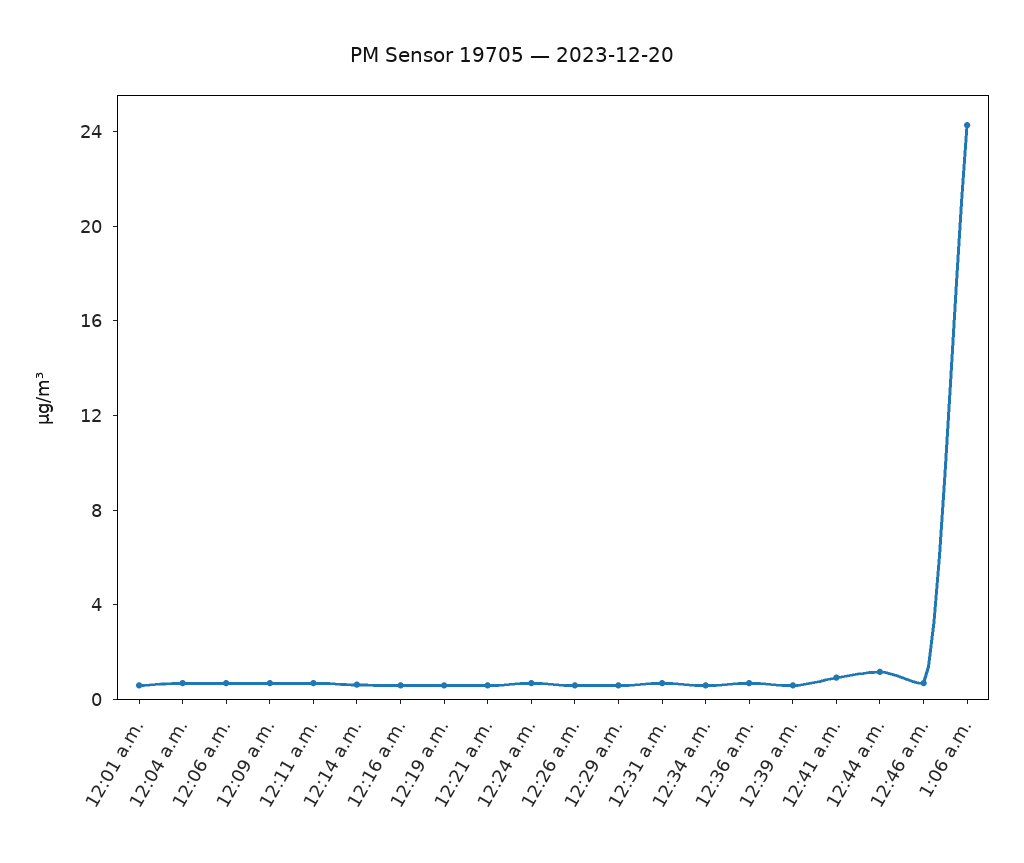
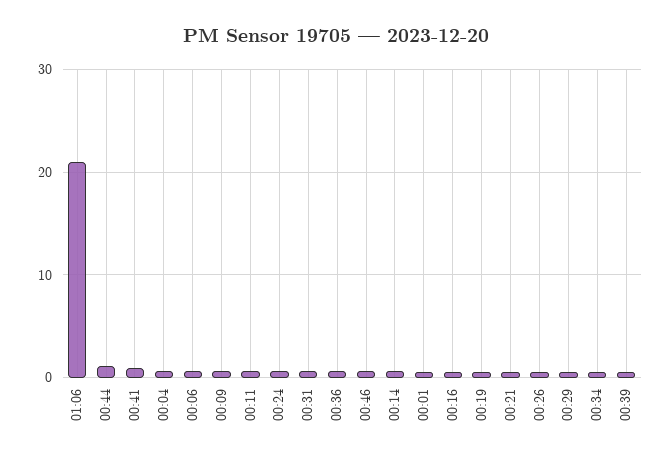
  {
    "12:01 a.m.": 1,
    "12:04 a.m.": 1,
    "12:06 a.m.": 1,
    "12:09 a.m.": 1,
    "12:11 a.m.": 1,
    "12:14 a.m.": 1,
    "12:16 a.m.": 1,
    "12:19 a.m.": 1,
    "12:21 a.m.": 1,
    "12:24 a.m.": 1,
    "12:26 a.m.": 1,
    "12:29 a.m.": 1,
    "12:31 a.m.": 1,
    "12:34 a.m.": 1,
    "12:36 a.m.": 1,
    "12:39 a.m.": 1,
    "12:41 a.m.": 1,
    "12:44 a.m.": 1,
    "12:46 a.m.": 1,
-   "1:06 a.m.": 24
+   "1:06 a.m.": 21
  }

